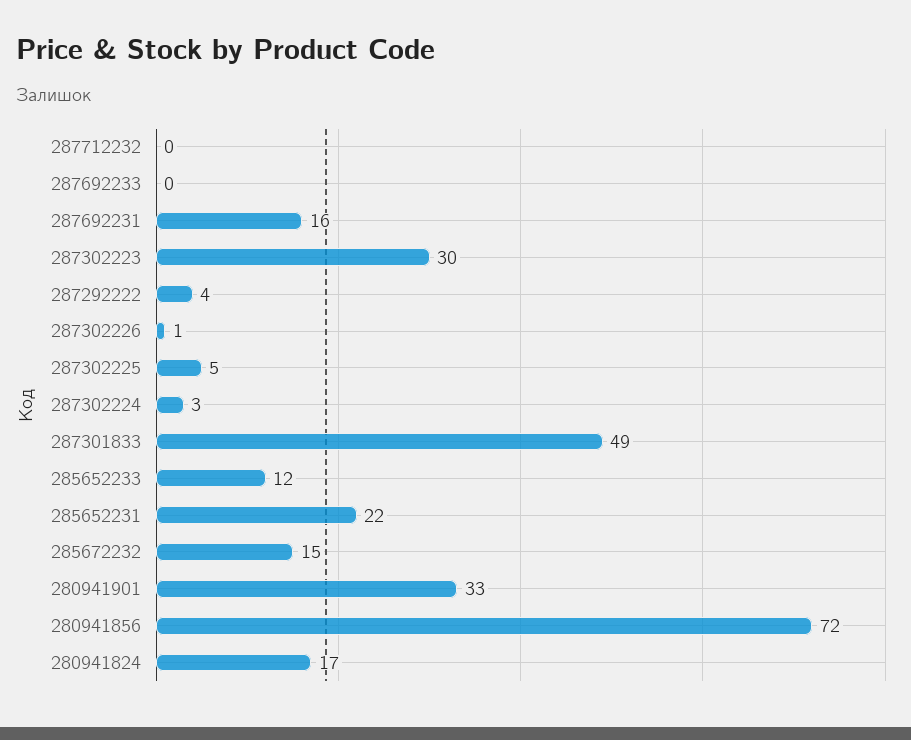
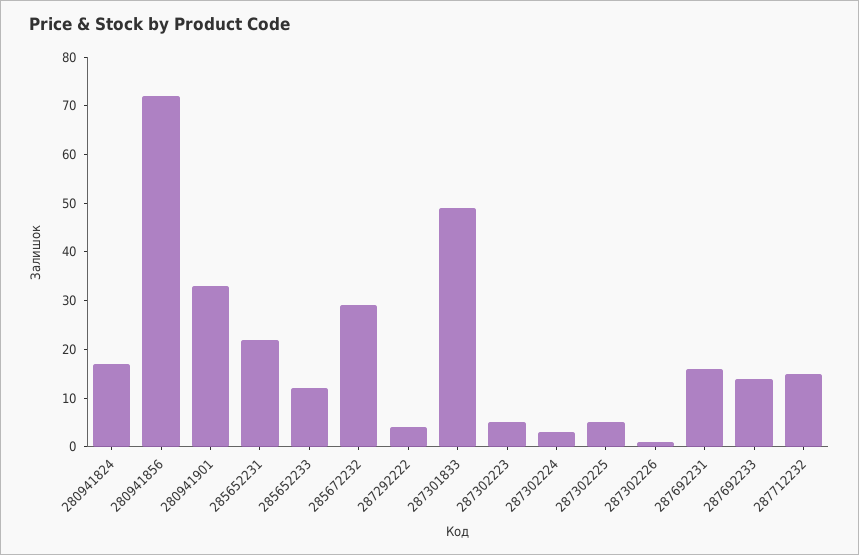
  {
-   "287712232": 0,
+   "287712232": 15,
-   "287692233": 0,
+   "287692233": 15,
    "287692231": 16,
-   "287302223": 30,
+   "287302223": 5,
    "287292222": 4,
    "287302226": 1,
    "287302225": 5,
    "287302224": 3,
    "287301833": 49,
    "285652233": 12,
    "285652231": 22,
-   "285672232": 15,
+   "285672232": 30,
    "280941901": 33,
    "280941856": 72,
    "280941824": 17
  }

